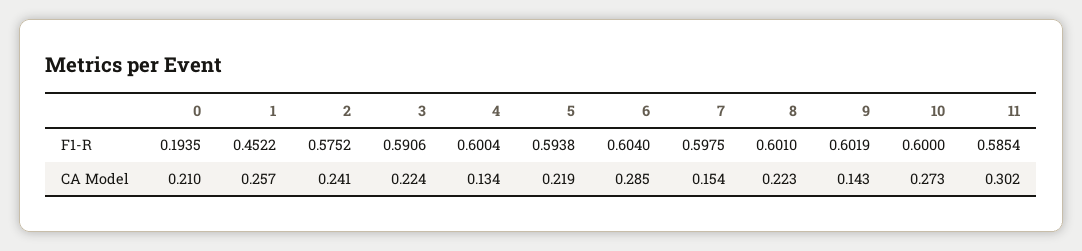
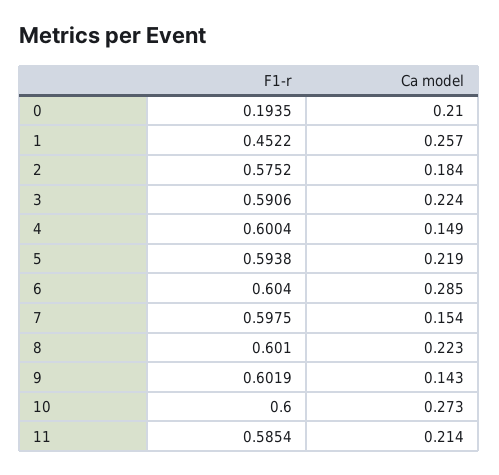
  {
    "0": {
      "F1-R": 0.1935,
      "CA Model": 0.21
    },
    "1": {
      "F1-R": 0.4522,
      "CA Model": 0.257
    },
    "2": {
      "F1-R": 0.5752,
-     "CA Model": 0.241
+     "CA Model": 0.184
    },
    "3": {
      "F1-R": 0.5906,
      "CA Model": 0.224
    },
    "4": {
      "F1-R": 0.6004,
-     "CA Model": 0.134
+     "CA Model": 0.149
    },
    "5": {
      "F1-R": 0.5938,
      "CA Model": 0.219
    },
    "6": {
      "F1-R": 0.604,
      "CA Model": 0.285
    },
    "7": {
      "F1-R": 0.5975,
      "CA Model": 0.154
    },
    "8": {
      "F1-R": 0.601,
      "CA Model": 0.223
    },
    "9": {
      "F1-R": 0.6019,
      "CA Model": 0.143
    },
    "10": {
      "F1-R": 0.6,
      "CA Model": 0.273
    },
    "11": {
      "F1-R": 0.5854,
-     "CA Model": 0.302
+     "CA Model": 0.214
    }
  }

